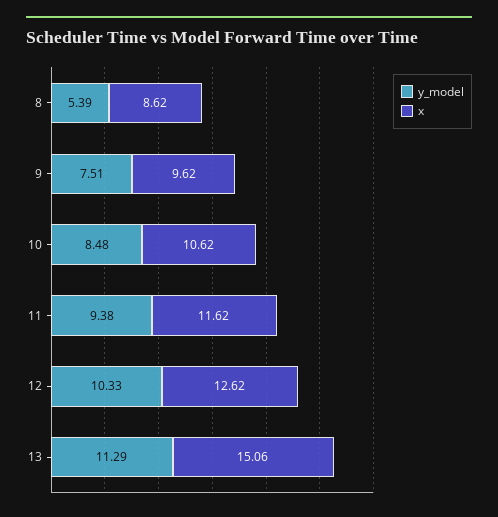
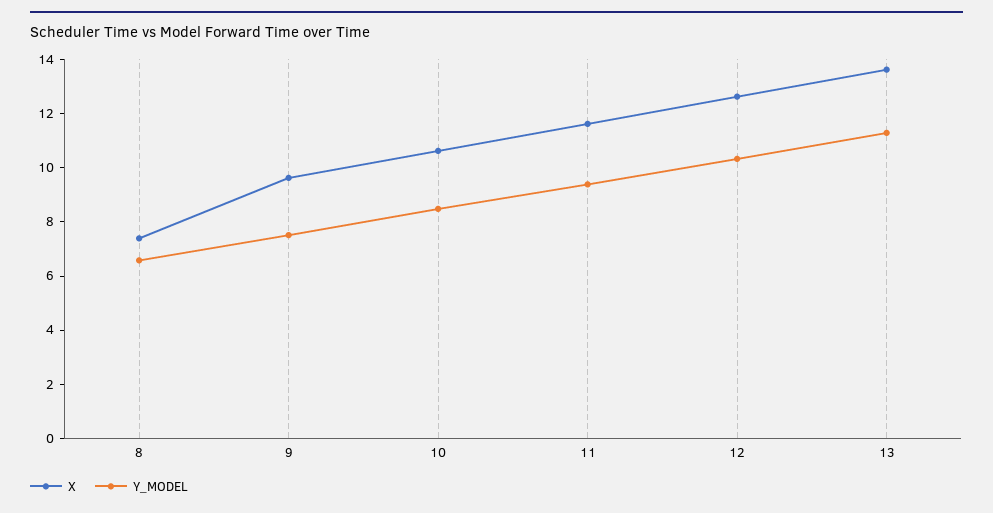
  {
    "y_model": {
-     "8": 5.39,
+     "8": 6.5,
      "9": 7.51,
      "10": 8.48,
      "11": 9.38,
      "12": 10.33,
      "13": 11.29
    },
    "x": {
-     "8": 8.62,
+     "8": 7.5,
      "9": 9.62,
      "10": 10.62,
      "11": 11.62,
      "12": 12.62,
-     "13": 15.06
+     "13": 13.5
    }
  }

